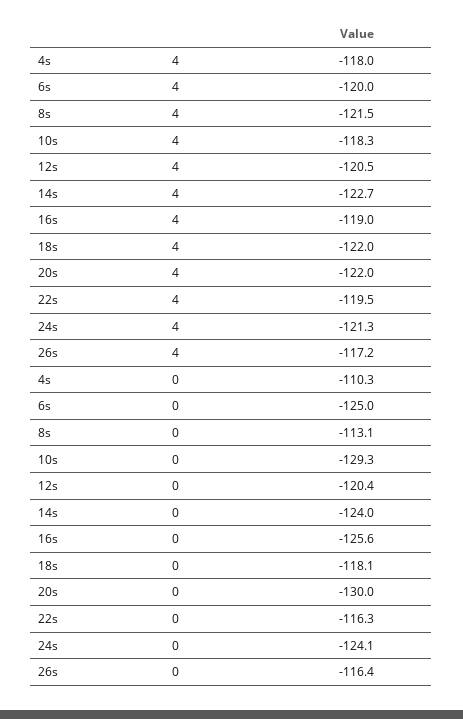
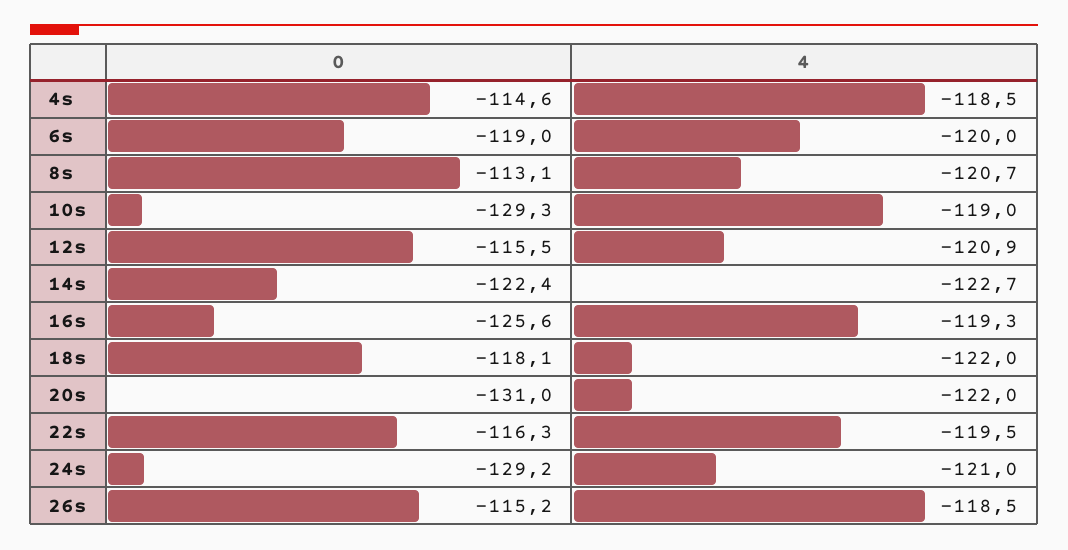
  {
    "4s": {
-     "4": -118,
+     "4": -118.5,
-     "0": -110.3
+     "0": -114.6
    },
    "6s": {
      "4": -120,
-     "0": -125
+     "0": -119
    },
    "8s": {
-     "4": -121.5,
+     "4": -120.7,
      "0": -113.1
    },
    "10s": {
-     "4": -118.3,
+     "4": -119,
      "0": -129.3
    },
    "12s": {
-     "4": -120.5,
+     "4": -120.9,
-     "0": -120.4
+     "0": -115.5
    },
    "14s": {
      "4": -122.7,
-     "0": -124
+     "0": -122.4
    },
    "16s": {
-     "4": -119,
+     "4": -119.3,
      "0": -125.6
    },
    "18s": {
      "4": -122,
      "0": -118.1
    },
    "20s": {
      "4": -122,
-     "0": -130
+     "0": -131
    },
    "22s": {
      "4": -119.5,
      "0": -116.3
    },
    "24s": {
-     "4": -121.3,
+     "4": -121,
-     "0": -124.1
+     "0": -129.2
    },
    "26s": {
-     "4": -117.2,
+     "4": -118.5,
-     "0": -116.4
+     "0": -115.2
    }
  }

